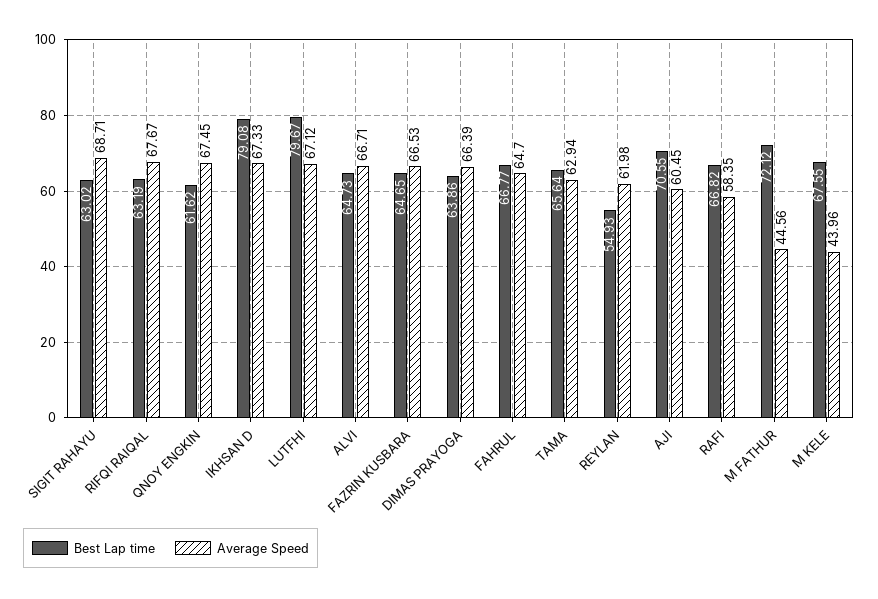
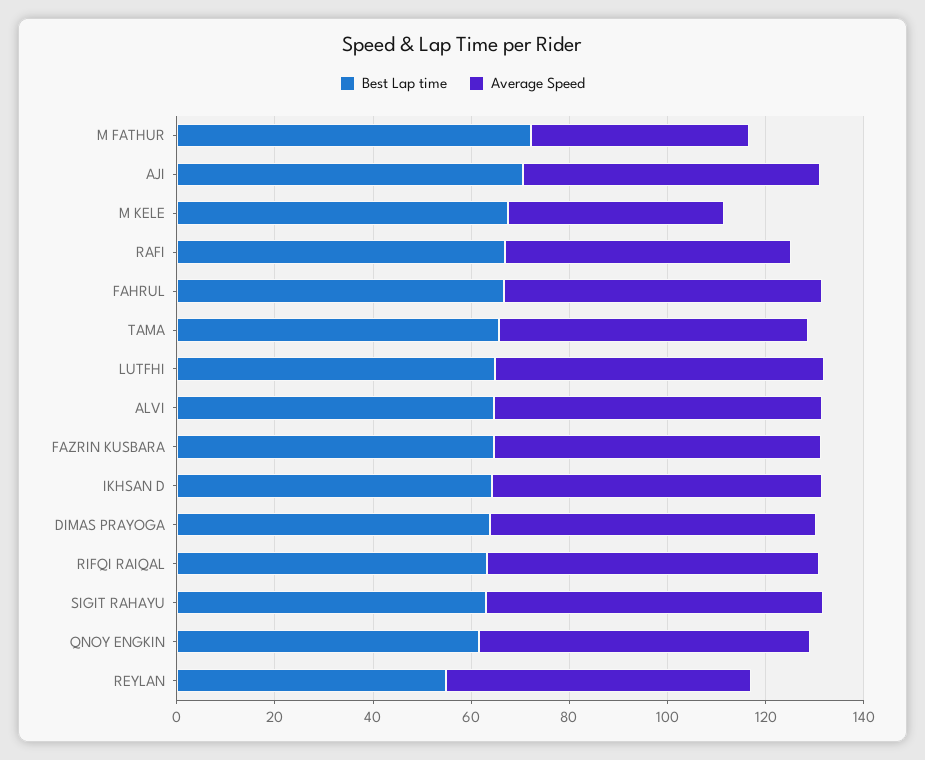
  {
    "Best Lap time": {
      "SIGIT RAHAYU": 63.02,
      "RIFQI RAIQAL": 63.19,
      "QNOY ENGKIN": 61.62,
-     "IKHSAN D": 79.08,
+     "IKHSAN D": 65,
-     "LUTFHI": 79.67,
+     "LUTFHI": 65,
      "ALVI": 64.73,
      "FAZRIN KUSBARA": 64.65,
      "DIMAS PRAYOGA": 63.86,
      "FAHRUL": 66.77,
      "TAMA": 65.64,
      "REYLAN": 54.93,
      "AJI": 70.55,
      "RAFI": 66.82,
      "M FATHUR": 72.12,
      "M KELE": 67.55
    },
    "Average Speed": {
      "SIGIT RAHAYU": 68.71,
      "RIFQI RAIQAL": 67.67,
      "QNOY ENGKIN": 67.45,
      "IKHSAN D": 67.33,
      "LUTFHI": 67.12,
      "ALVI": 66.71,
      "FAZRIN KUSBARA": 66.53,
      "DIMAS PRAYOGA": 66.39,
      "FAHRUL": 64.7,
      "TAMA": 62.94,
      "REYLAN": 61.98,
      "AJI": 60.45,
      "RAFI": 58.35,
      "M FATHUR": 44.56,
      "M KELE": 43.96
    }
  }

